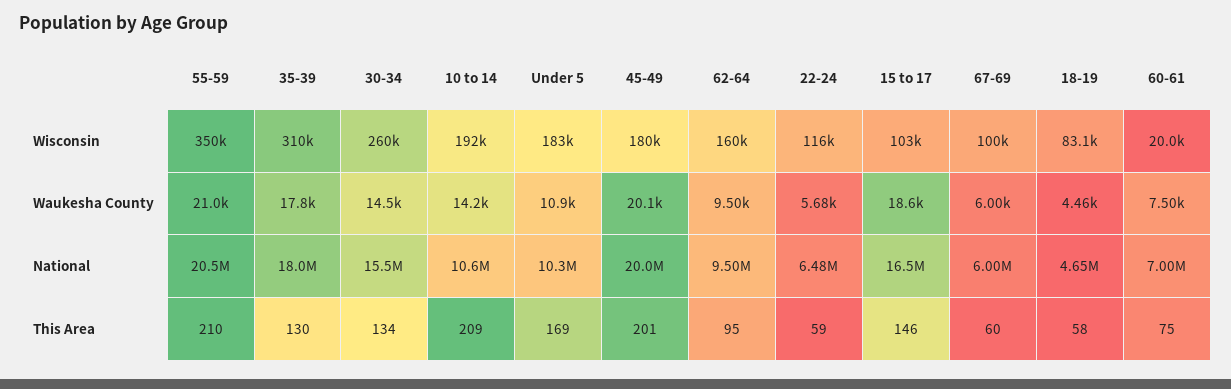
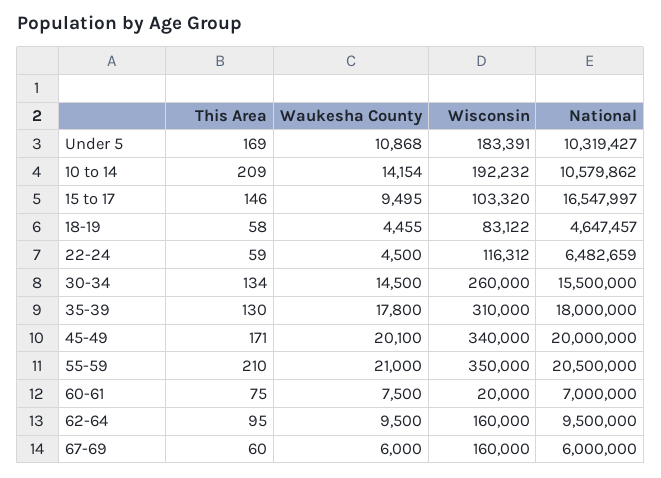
  {
    "55-59": {
      "Wisconsin": 350000,
      "Waukesha County": 21000,
      "National": 20500000,
      "This Area": 210
    },
    "35-39": {
      "Wisconsin": 310000,
      "Waukesha County": 17800,
      "National": 18000000,
      "This Area": 130
    },
    "30-34": {
      "Wisconsin": 260000,
      "Waukesha County": 14500,
      "National": 15500000,
      "This Area": 134
    },
    "10 to 14": {
      "Wisconsin": 192232,
      "Waukesha County": 14154,
      "National": 10579862,
      "This Area": 209
    },
    "Under 5": {
      "Wisconsin": 183391,
      "Waukesha County": 10868,
      "National": 10319427,
      "This Area": 169
    },
    "45-49": {
-     "Wisconsin": 180000,
+     "Wisconsin": 340000,
      "Waukesha County": 20100,
      "National": 20000000,
-     "This Area": 201
+     "This Area": 171
    },
    "62-64": {
      "Wisconsin": 160000,
      "Waukesha County": 9500,
      "National": 9500000,
      "This Area": 95
    },
    "22-24": {
      "Wisconsin": 116312,
-     "Waukesha County": 5680,
+     "Waukesha County": 4500,
      "National": 6482659,
      "This Area": 59
    },
    "15 to 17": {
      "Wisconsin": 103320,
-     "Waukesha County": 18600,
+     "Waukesha County": 9495,
      "National": 16547997,
      "This Area": 146
    },
    "67-69": {
-     "Wisconsin": 100000,
+     "Wisconsin": 160000,
      "Waukesha County": 6000,
      "National": 6000000,
      "This Area": 60
    },
    "18-19": {
      "Wisconsin": 83122,
      "Waukesha County": 4455,
      "National": 4647457,
      "This Area": 58
    },
    "60-61": {
      "Wisconsin": 20000,
      "Waukesha County": 7500,
      "National": 7000000,
      "This Area": 75
    }
  }

